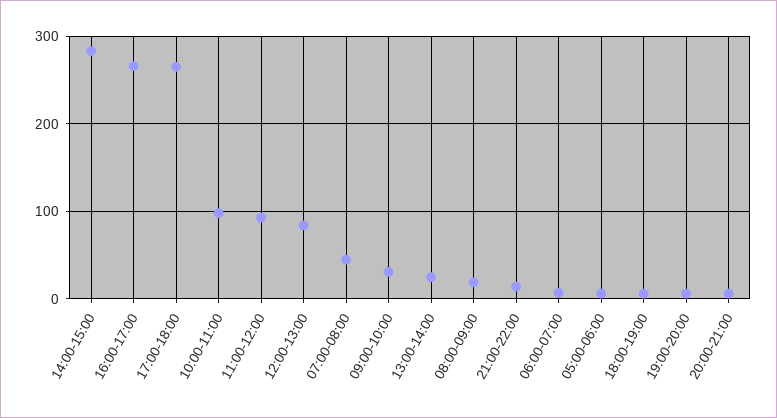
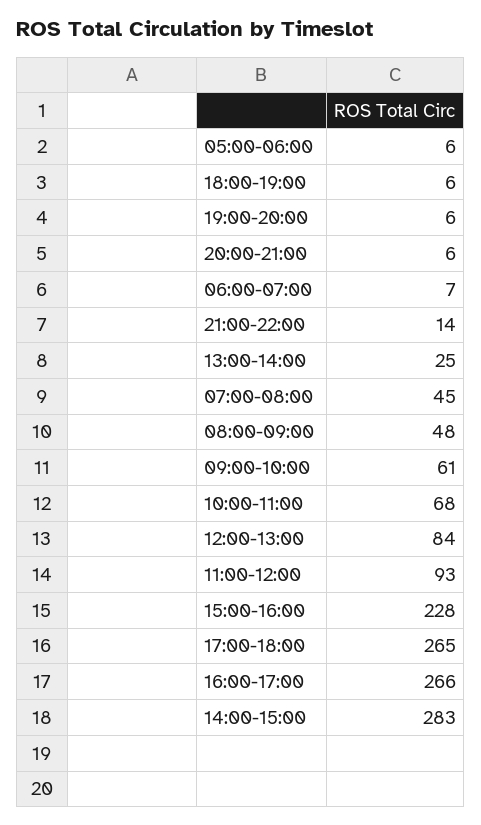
  {
    "14:00-15:00": 283,
    "16:00-17:00": 266,
    "17:00-18:00": 265,
-   "10:00-11:00": 100,
+   "10:00-11:00": 68,
    "11:00-12:00": 93,
    "12:00-13:00": 84,
    "07:00-08:00": 45,
-   "09:00-10:00": 30,
+   "09:00-10:00": 61,
    "13:00-14:00": 25,
-   "08:00-09:00": 20,
+   "08:00-09:00": 48,
    "21:00-22:00": 14,
    "06:00-07:00": 7,
    "05:00-06:00": 6,
    "18:00-19:00": 6,
    "19:00-20:00": 6,
-   "20:00-21:00": 6
+   "20:00-21:00": 6,
+   "15:00-16:00": 228
  }

